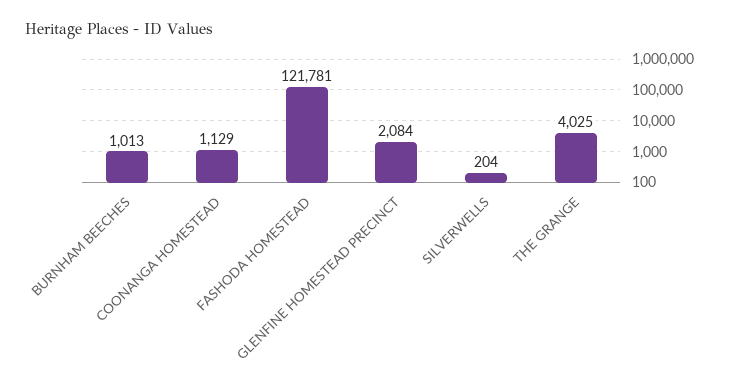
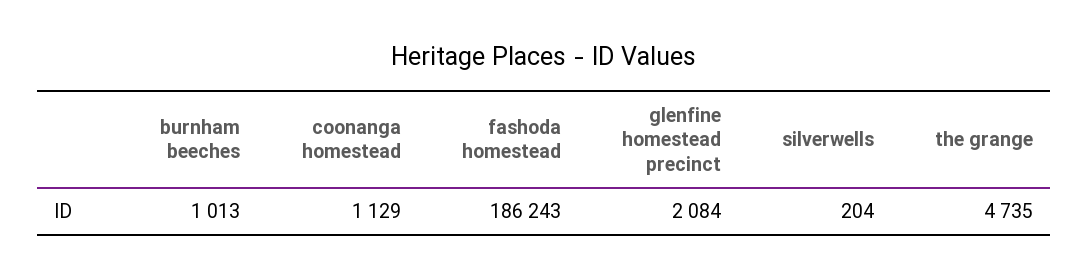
  {
    "BURNHAM BEECHES": 1013,
    "COONANGA HOMESTEAD": 1129,
-   "FASHODA HOMESTEAD": 121781,
+   "FASHODA HOMESTEAD": 186243,
    "GLENFINE HOMESTEAD PRECINCT": 2084,
    "SILVERWELLS": 204,
-   "THE GRANGE": 4025
+   "THE GRANGE": 4735
  }

